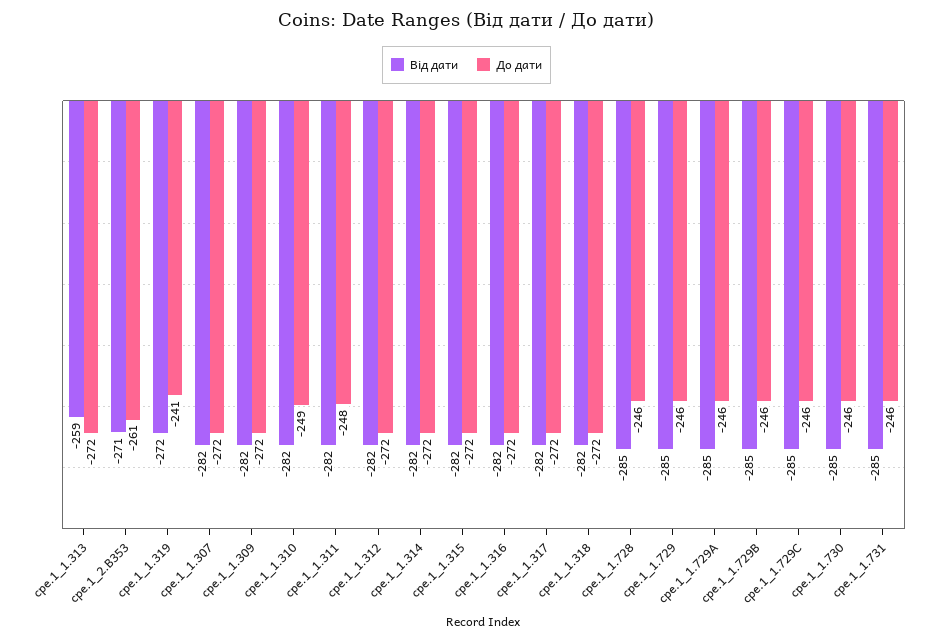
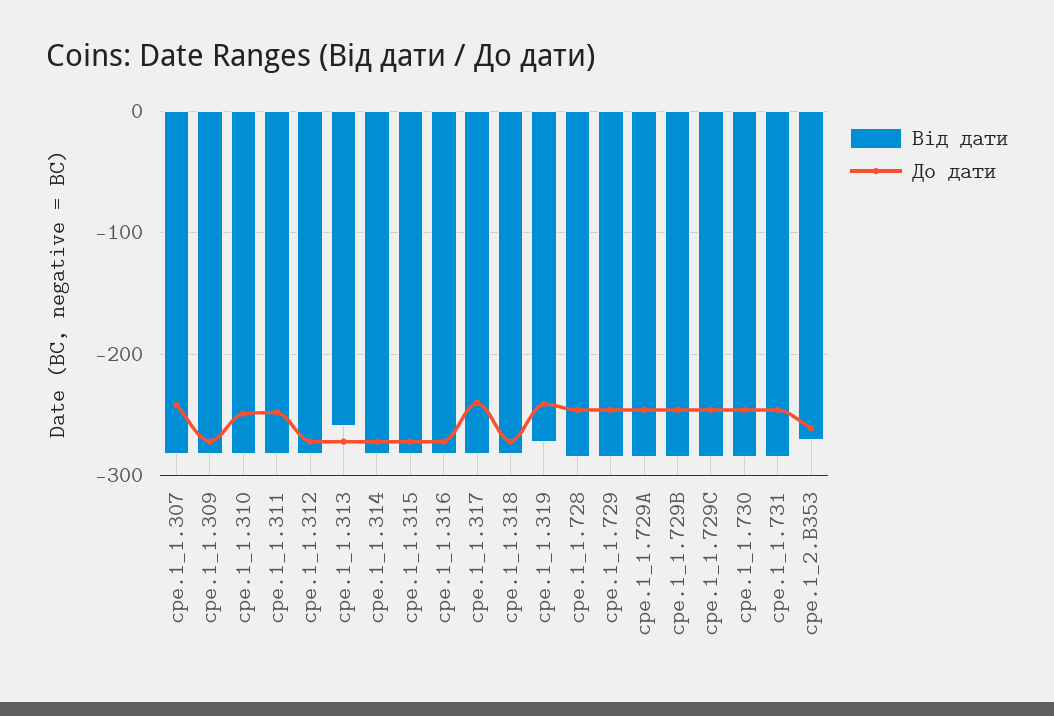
  {
    "Від дати": {
      "cpe.1_1.313": -259,
      "cpe.1_2.B353": -271,
      "cpe.1_1.319": -272,
      "cpe.1_1.307": -282,
      "cpe.1_1.309": -282,
      "cpe.1_1.310": -282,
      "cpe.1_1.311": -282,
      "cpe.1_1.312": -282,
      "cpe.1_1.314": -282,
      "cpe.1_1.315": -282,
      "cpe.1_1.316": -282,
      "cpe.1_1.317": -282,
      "cpe.1_1.318": -282,
      "cpe.1_1.728": -285,
      "cpe.1_1.729": -285,
      "cpe.1_1.729A": -285,
      "cpe.1_1.729B": -285,
      "cpe.1_1.729C": -285,
      "cpe.1_1.730": -285,
      "cpe.1_1.731": -285
    },
    "До дати": {
      "cpe.1_1.313": -272,
      "cpe.1_2.B353": -261,
      "cpe.1_1.319": -241,
-     "cpe.1_1.307": -272,
+     "cpe.1_1.307": -240,
      "cpe.1_1.309": -272,
      "cpe.1_1.310": -249,
      "cpe.1_1.311": -248,
      "cpe.1_1.312": -272,
      "cpe.1_1.314": -272,
      "cpe.1_1.315": -272,
      "cpe.1_1.316": -272,
-     "cpe.1_1.317": -272,
+     "cpe.1_1.317": -240,
      "cpe.1_1.318": -272,
      "cpe.1_1.728": -246,
      "cpe.1_1.729": -246,
      "cpe.1_1.729A": -246,
      "cpe.1_1.729B": -246,
      "cpe.1_1.729C": -246,
      "cpe.1_1.730": -246,
      "cpe.1_1.731": -246
    }
  }

